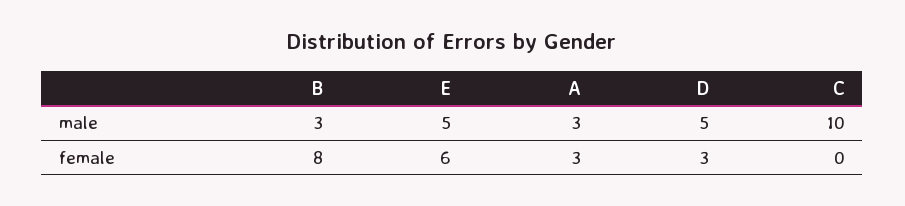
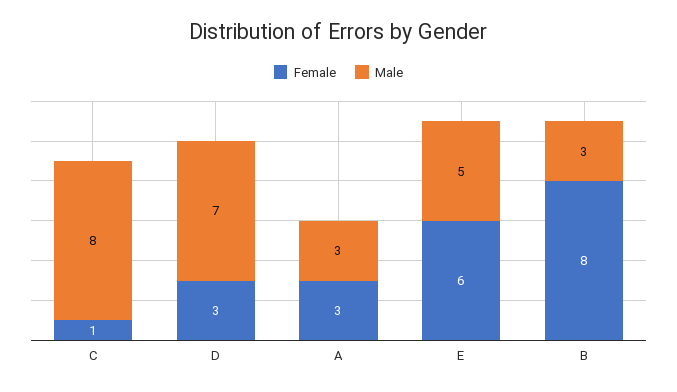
  {
    "male": {
      "B": 3,
      "E": 5,
      "A": 3,
-     "D": 5,
+     "D": 7,
-     "C": 10
+     "C": 8
    },
    "female": {
      "B": 8,
      "E": 6,
      "A": 3,
      "D": 3,
-     "C": 0
+     "C": 1
    }
  }

